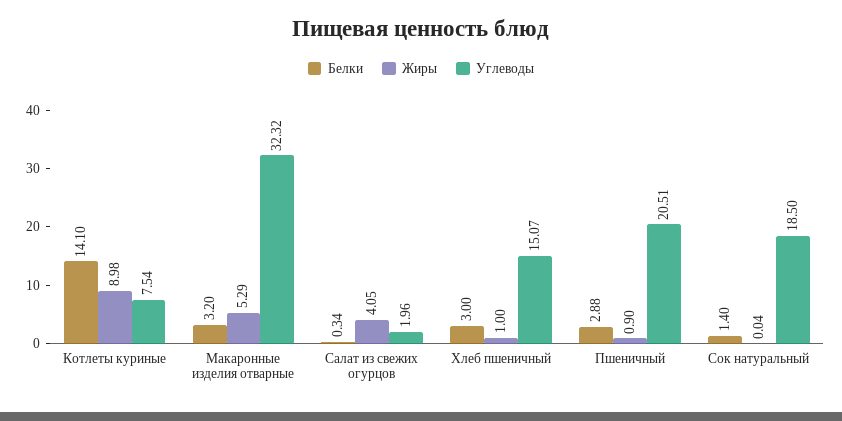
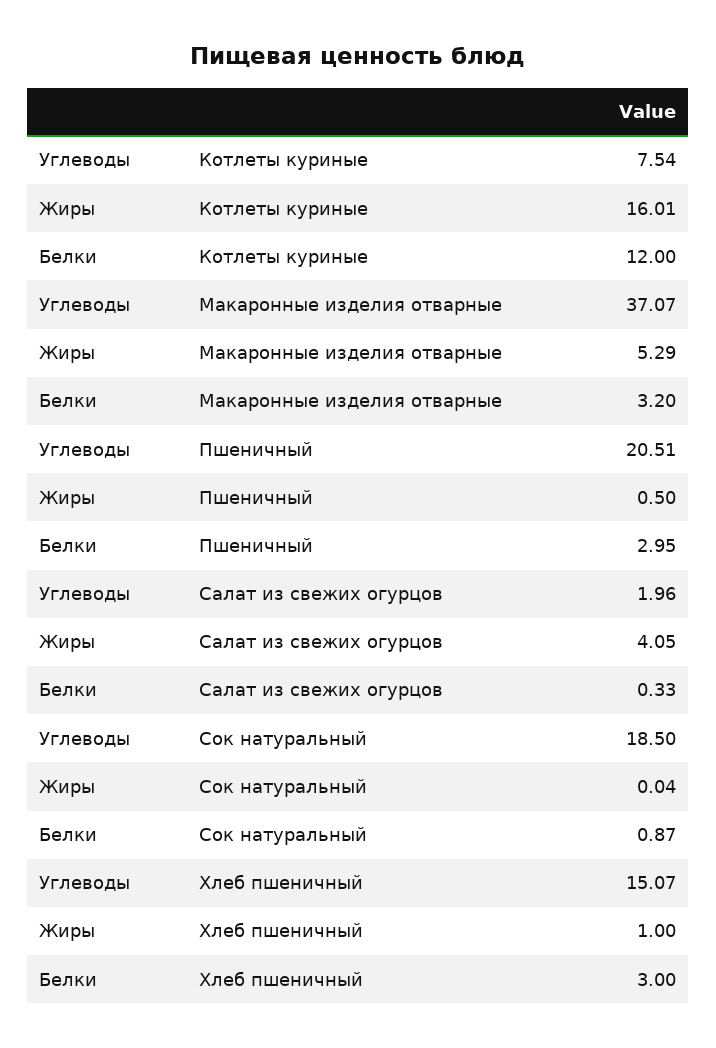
  {
    "Белки": {
-     "Котлеты куриные": 14.1,
+     "Котлеты куриные": 12,
      "Макаронные изделия отварные": 3.2,
-     "Салат из свежих огурцов": 0.34,
+     "Салат из свежих огурцов": 0.33,
      "Хлеб пшеничный": 3,
-     "Пшеничный": 2.88,
+     "Пшеничный": 2.95,
-     "Сок натуральный": 1.4
+     "Сок натуральный": 0.87
    },
    "Жиры": {
-     "Котлеты куриные": 8.98,
+     "Котлеты куриные": 16.01,
      "Макаронные изделия отварные": 5.29,
      "Салат из свежих огурцов": 4.05,
      "Хлеб пшеничный": 1,
-     "Пшеничный": 0.9,
+     "Пшеничный": 0.5,
      "Сок натуральный": 0.04
    },
    "Углеводы": {
      "Котлеты куриные": 7.54,
-     "Макаронные изделия отварные": 32.32,
+     "Макаронные изделия отварные": 37.07,
      "Салат из свежих огурцов": 1.96,
      "Хлеб пшеничный": 15.07,
      "Пшеничный": 20.51,
      "Сок натуральный": 18.5
    }
  }

